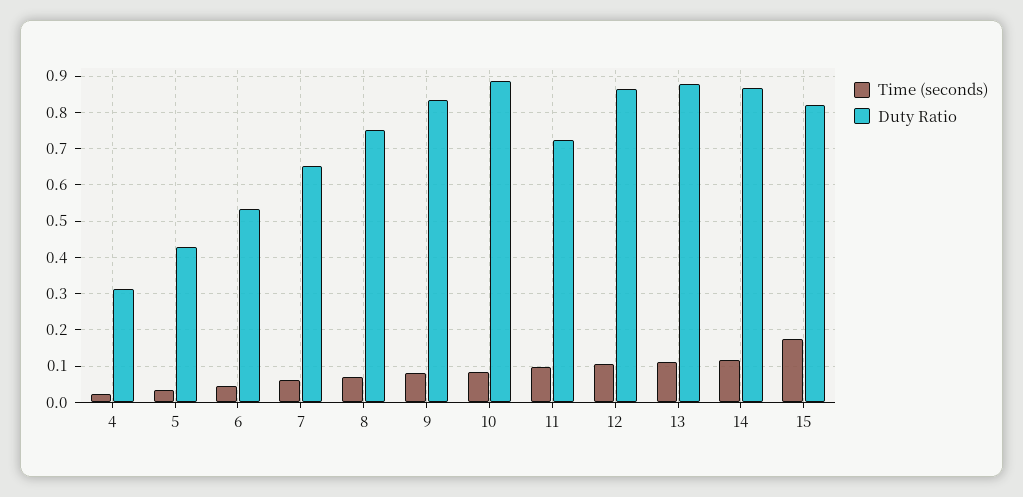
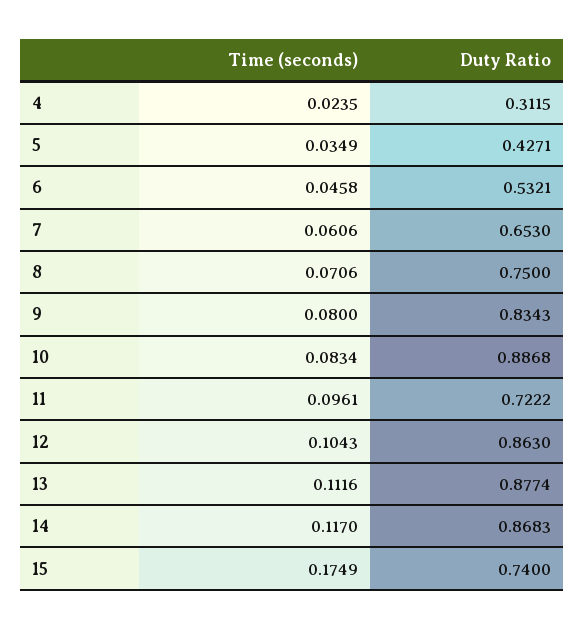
  {
    "Time (seconds)": {
      "4": 0.0235,
      "5": 0.0349,
      "6": 0.0458,
      "7": 0.0606,
      "8": 0.0706,
      "9": 0.08,
      "10": 0.0834,
      "11": 0.0961,
      "12": 0.1043,
      "13": 0.1116,
      "14": 0.117,
      "15": 0.1749
    },
    "Duty Ratio": {
      "4": 0.3115,
      "5": 0.4271,
      "6": 0.5321,
      "7": 0.653,
      "8": 0.75,
      "9": 0.8343,
      "10": 0.8868,
      "11": 0.7222,
      "12": 0.863,
      "13": 0.8774,
      "14": 0.8683,
-     "15": 0.82
+     "15": 0.74
    }
  }

